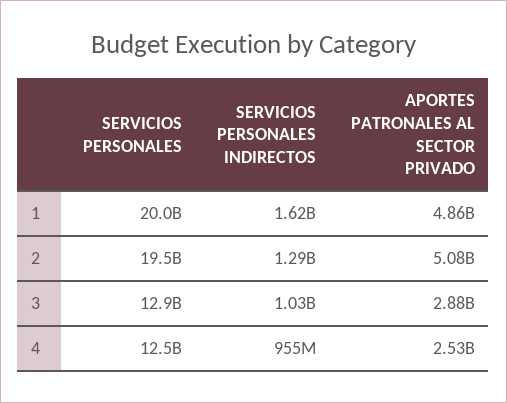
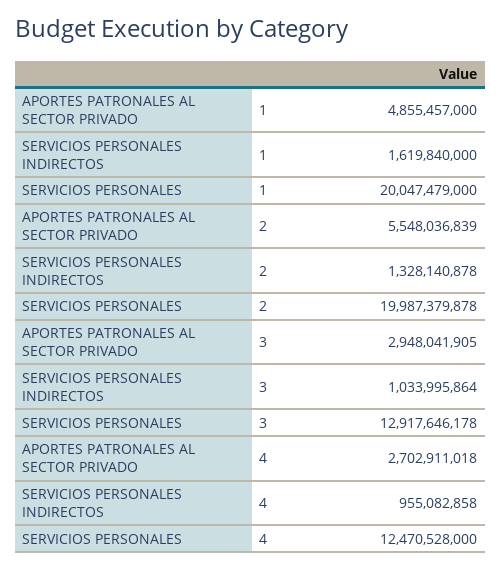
  {
    "SERVICIOS PERSONALES": {
      "1": 20047479000,
-     "2": 19500000000,
+     "2": 19987379878,
      "3": 12917646178,
      "4": 12470528000
    },
    "SERVICIOS PERSONALES INDIRECTOS": {
      "1": 1619840000,
-     "2": 1290000000,
+     "2": 1328140878,
      "3": 1033995864,
      "4": 955082858
    },
    "APORTES PATRONALES AL SECTOR PRIVADO": {
      "1": 4855457000,
-     "2": 5080000000,
+     "2": 5548036839,
-     "3": 2880000000,
+     "3": 2948041905,
-     "4": 2530000000
+     "4": 2702911018
    }
  }

